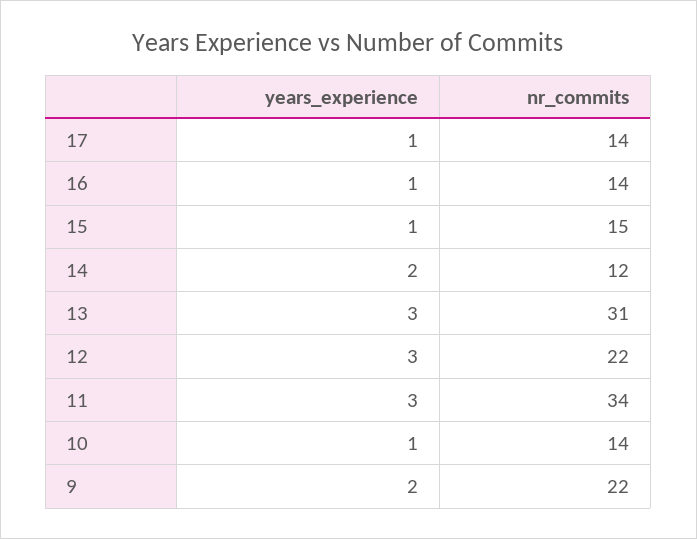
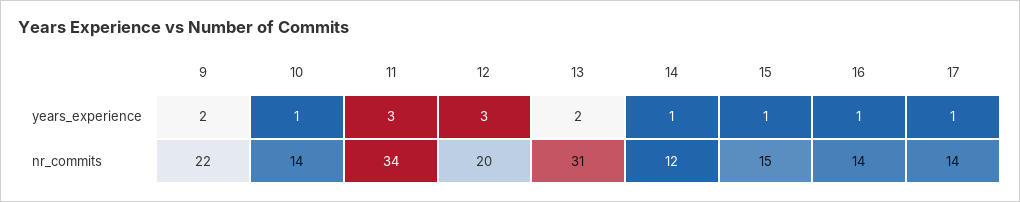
  {
    "years_experience": {
      "17": 1,
      "16": 1,
      "15": 1,
-     "14": 2,
+     "14": 1,
-     "13": 3,
+     "13": 2,
      "12": 3,
      "11": 3,
      "10": 1,
      "9": 2
    },
    "nr_commits": {
      "17": 14,
      "16": 14,
      "15": 15,
      "14": 12,
      "13": 31,
-     "12": 22,
+     "12": 20,
      "11": 34,
      "10": 14,
      "9": 22
    }
  }

